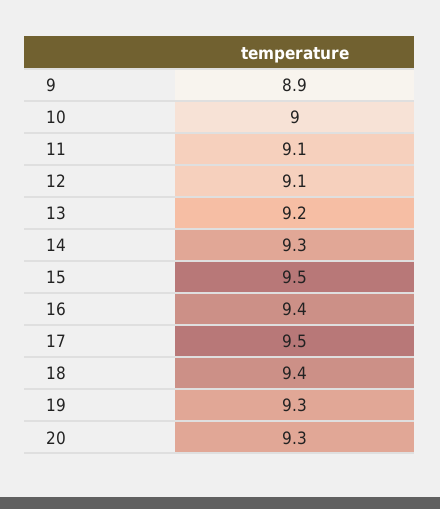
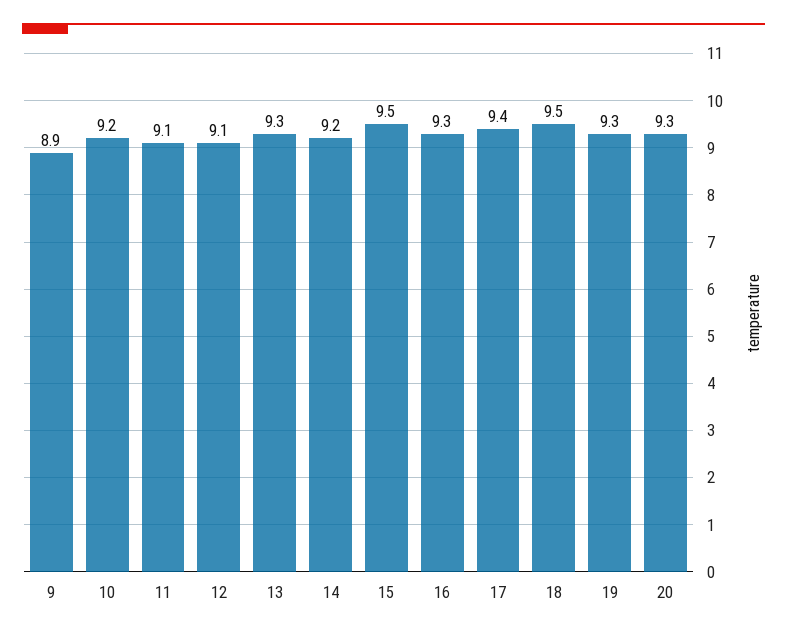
  {
    "9": 8.9,
-   "10": 9,
+   "10": 9.2,
    "11": 9.1,
    "12": 9.1,
-   "13": 9.2,
+   "13": 9.3,
-   "14": 9.3,
+   "14": 9.2,
    "15": 9.5,
-   "16": 9.4,
+   "16": 9.3,
-   "17": 9.5,
+   "17": 9.4,
-   "18": 9.4,
+   "18": 9.5,
    "19": 9.3,
    "20": 9.3
  }

